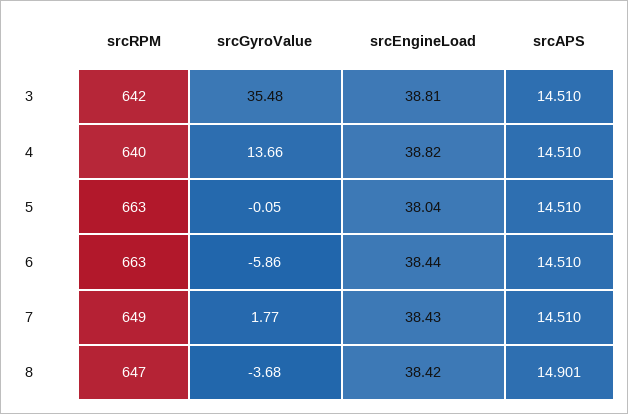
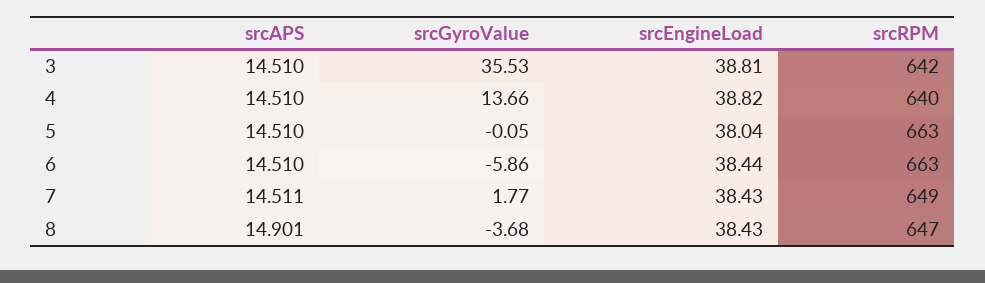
  {
    "srcRPM": {
      "3": 642,
      "4": 640,
      "5": 663,
      "6": 663,
      "7": 649,
      "8": 647
    },
    "srcGyroValue": {
-     "3": 35.48,
+     "3": 35.53,
      "4": 13.66,
      "5": -0.05,
      "6": -5.86,
      "7": 1.77,
      "8": -3.68
    },
    "srcEngineLoad": {
      "3": 38.81,
      "4": 38.82,
      "5": 38.04,
      "6": 38.44,
      "7": 38.43,
-     "8": 38.42
+     "8": 38.43
    },
    "srcAPS": {
      "3": 14.51,
      "4": 14.51,
      "5": 14.51,
      "6": 14.51,
-     "7": 14.51,
+     "7": 14.511,
      "8": 14.901
    }
  }

